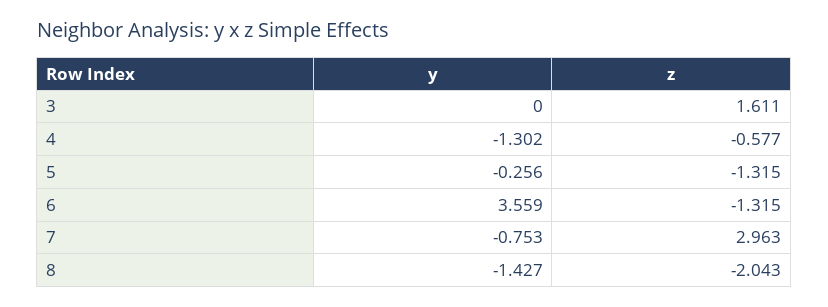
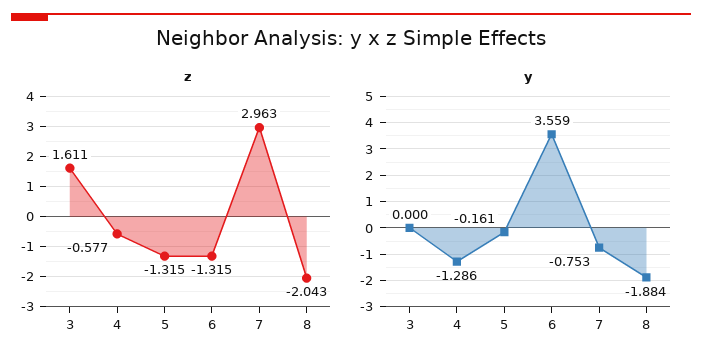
  {
    "y": {
      "3": 0,
-     "4": -1.302,
+     "4": -1.286,
-     "5": -0.256,
+     "5": -0.161,
      "6": 3.559,
      "7": -0.753,
-     "8": -1.427
+     "8": -1.884
    },
    "z": {
      "3": 1.611,
      "4": -0.577,
      "5": -1.315,
      "6": -1.315,
      "7": 2.963,
      "8": -2.043
    }
  }

